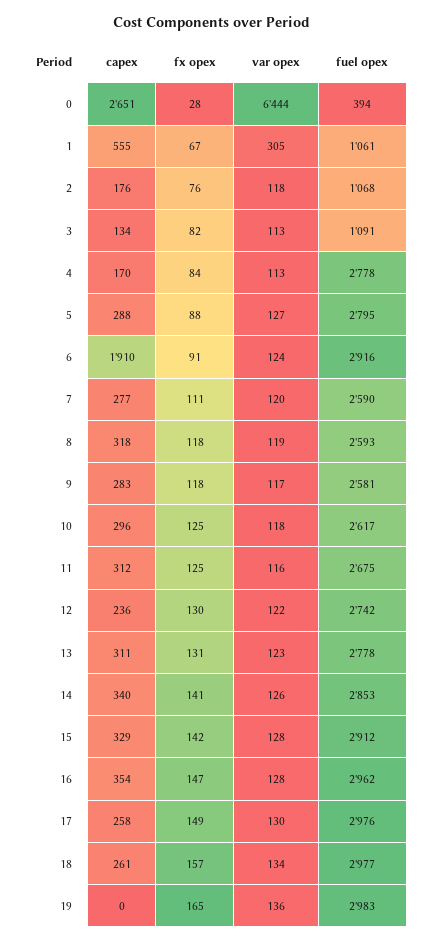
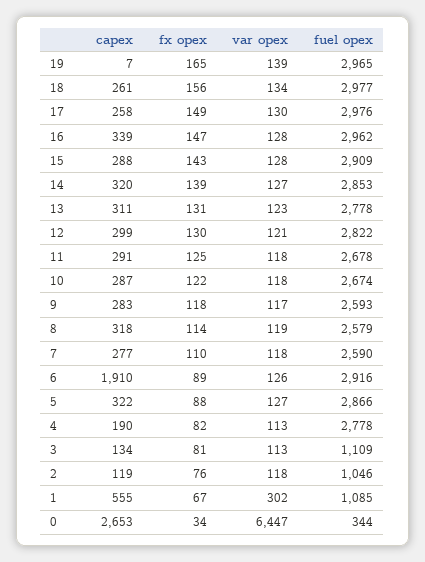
  {
    "capex": {
-     "0": 2651,
+     "0": 2653,
      "1": 555,
-     "2": 176,
+     "2": 119,
      "3": 134,
-     "4": 170,
+     "4": 190,
-     "5": 288,
+     "5": 322,
      "6": 1910,
      "7": 277,
      "8": 318,
      "9": 283,
-     "10": 296,
+     "10": 287,
-     "11": 312,
+     "11": 291,
-     "12": 236,
+     "12": 299,
      "13": 311,
-     "14": 340,
+     "14": 320,
-     "15": 329,
+     "15": 288,
-     "16": 354,
+     "16": 339,
      "17": 258,
      "18": 261,
-     "19": 0
+     "19": 7
    },
    "fx opex": {
-     "0": 28,
+     "0": 34,
      "1": 67,
      "2": 76,
-     "3": 82,
+     "3": 81,
-     "4": 84,
+     "4": 82,
      "5": 88,
-     "6": 91,
+     "6": 89,
-     "7": 111,
+     "7": 110,
-     "8": 118,
+     "8": 114,
      "9": 118,
-     "10": 125,
+     "10": 122,
      "11": 125,
      "12": 130,
      "13": 131,
-     "14": 141,
+     "14": 139,
-     "15": 142,
+     "15": 143,
      "16": 147,
      "17": 149,
-     "18": 157,
+     "18": 156,
      "19": 165
    },
    "var opex": {
-     "0": 6444,
+     "0": 6447,
-     "1": 305,
+     "1": 302,
      "2": 118,
      "3": 113,
      "4": 113,
      "5": 127,
-     "6": 124,
+     "6": 126,
-     "7": 120,
+     "7": 118,
      "8": 119,
      "9": 117,
      "10": 118,
-     "11": 116,
+     "11": 118,
-     "12": 122,
+     "12": 121,
      "13": 123,
-     "14": 126,
+     "14": 127,
      "15": 128,
      "16": 128,
      "17": 130,
      "18": 134,
-     "19": 136
+     "19": 139
    },
    "fuel opex": {
-     "0": 394,
+     "0": 344,
-     "1": 1061,
+     "1": 1085,
-     "2": 1068,
+     "2": 1046,
-     "3": 1091,
+     "3": 1109,
      "4": 2778,
-     "5": 2795,
+     "5": 2866,
      "6": 2916,
      "7": 2590,
-     "8": 2593,
+     "8": 2579,
-     "9": 2581,
+     "9": 2593,
-     "10": 2617,
+     "10": 2674,
-     "11": 2675,
+     "11": 2678,
-     "12": 2742,
+     "12": 2822,
      "13": 2778,
      "14": 2853,
-     "15": 2912,
+     "15": 2909,
      "16": 2962,
      "17": 2976,
      "18": 2977,
-     "19": 2983
+     "19": 2965
    }
  }

